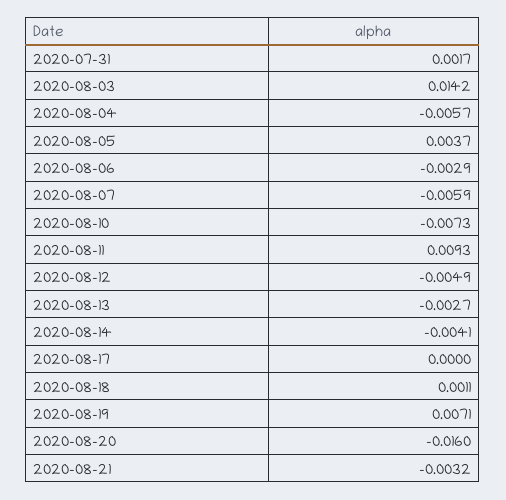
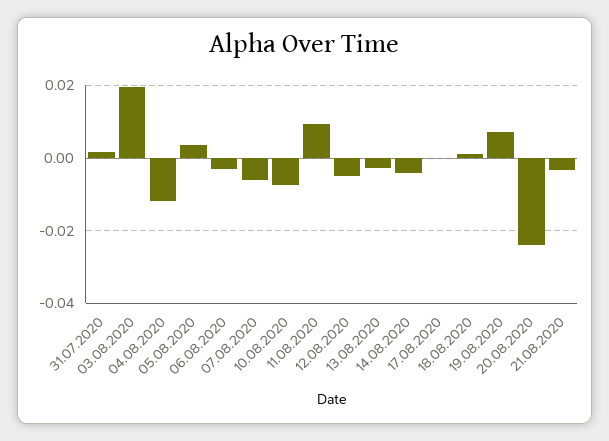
  {
    "2020-07-31": 0.0017,
-   "2020-08-03": 0.0142,
+   "2020-08-03": 0.02,
-   "2020-08-04": -0.0057,
+   "2020-08-04": -0.012,
    "2020-08-05": 0.0037,
    "2020-08-06": -0.0029,
    "2020-08-07": -0.0059,
    "2020-08-10": -0.0073,
    "2020-08-11": 0.0093,
    "2020-08-12": -0.0049,
    "2020-08-13": -0.0027,
    "2020-08-14": -0.0041,
    "2020-08-17": 0,
    "2020-08-18": 0.0011,
    "2020-08-19": 0.0071,
-   "2020-08-20": -0.016,
+   "2020-08-20": -0.024,
    "2020-08-21": -0.0032
  }

